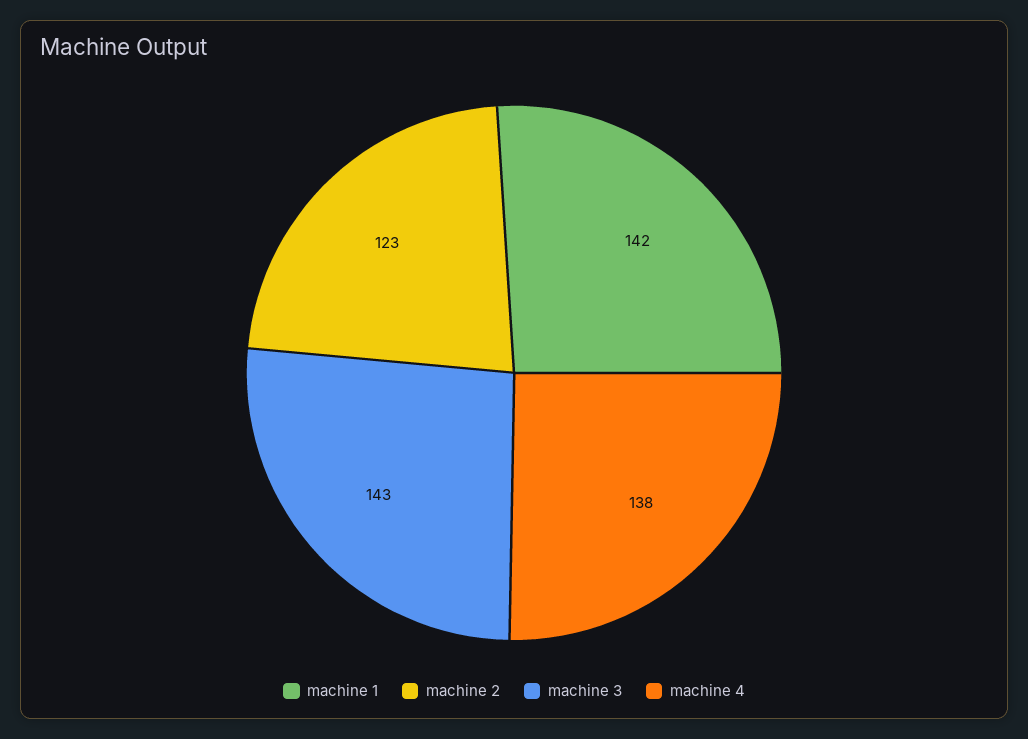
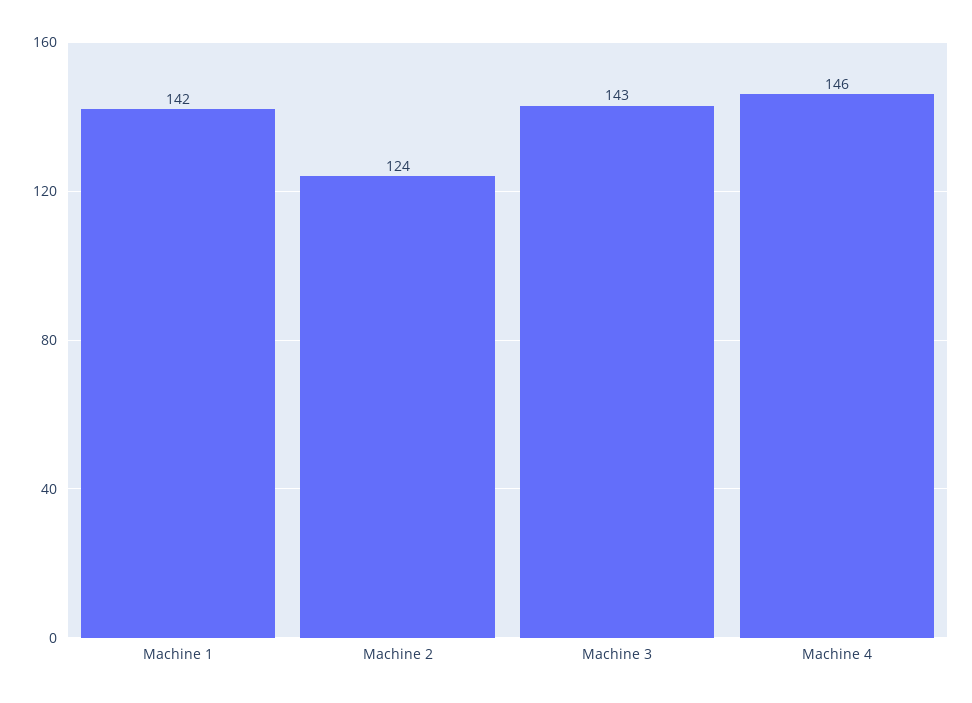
  {
    "machine 1": 142,
-   "machine 2": 123,
+   "machine 2": 124,
    "machine 3": 143,
-   "machine 4": 138
+   "machine 4": 146
  }

